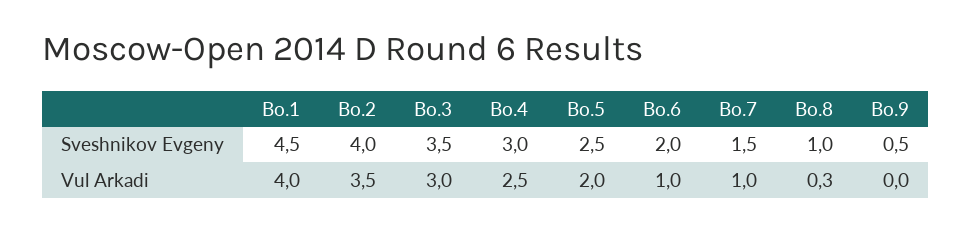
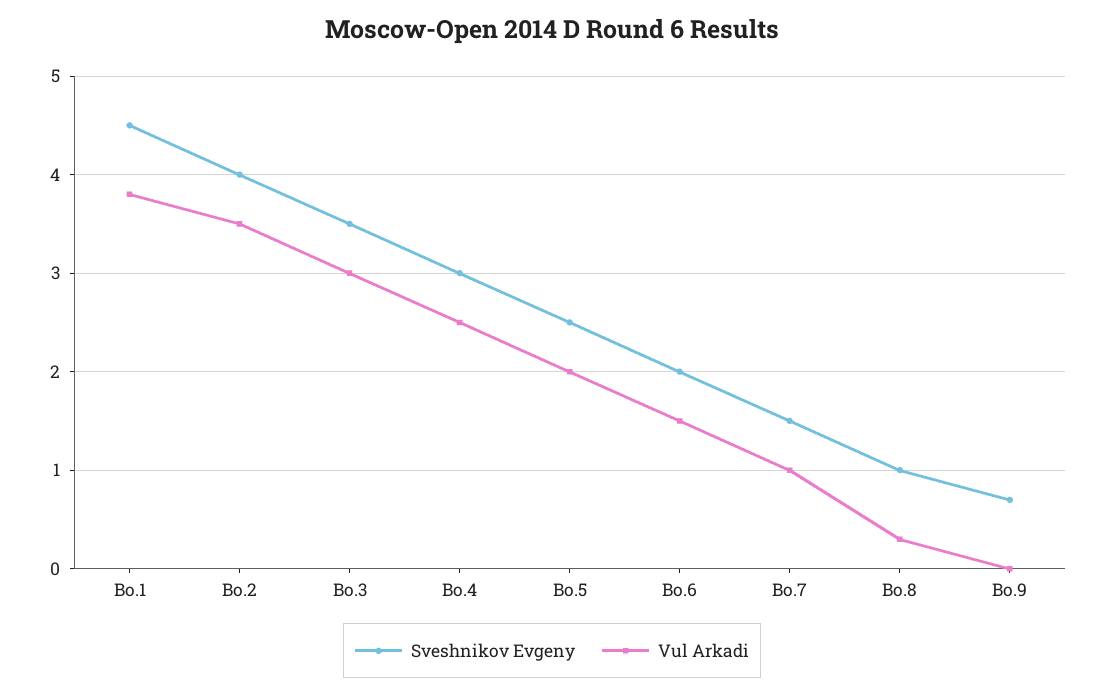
  {
    "Sveshnikov Evgeny": {
      "Bo.1": 4.5,
      "Bo.2": 4,
      "Bo.3": 3.5,
      "Bo.4": 3,
      "Bo.5": 2.5,
      "Bo.6": 2,
      "Bo.7": 1.5,
      "Bo.8": 1,
-     "Bo.9": 0.5
+     "Bo.9": 0.7
    },
    "Vul Arkadi": {
-     "Bo.1": 4,
+     "Bo.1": 3.8,
      "Bo.2": 3.5,
      "Bo.3": 3,
      "Bo.4": 2.5,
      "Bo.5": 2,
-     "Bo.6": 1,
+     "Bo.6": 1.5,
      "Bo.7": 1,
      "Bo.8": 0.3,
      "Bo.9": 0
    }
  }

